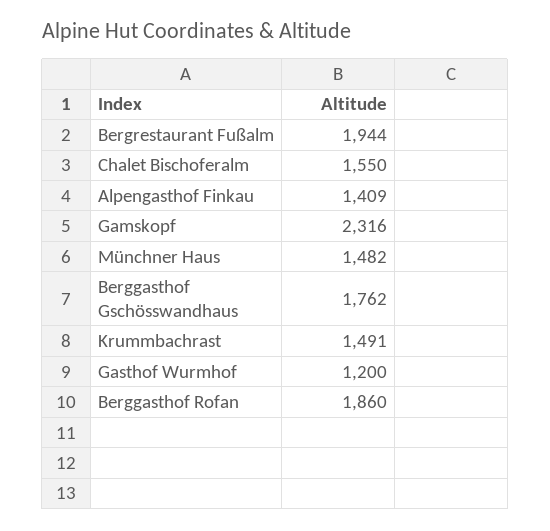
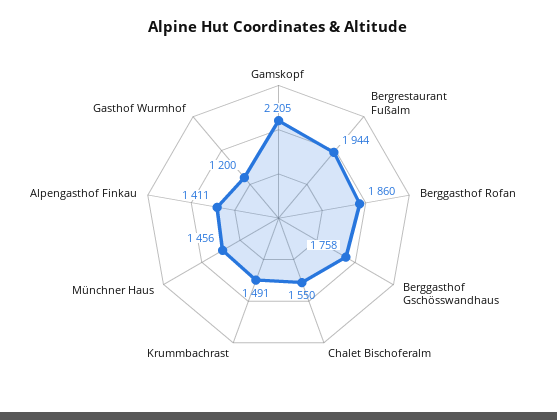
  {
    "Bergrestaurant Fußalm": 1944,
    "Chalet Bischoferalm": 1550,
-   "Alpengasthof Finkau": 1409,
+   "Alpengasthof Finkau": 1411,
-   "Gamskopf": 2316,
+   "Gamskopf": 2205,
-   "Münchner Haus": 1482,
+   "Münchner Haus": 1456,
-   "Berggasthof Gschösswandhaus": 1762,
+   "Berggasthof Gschösswandhaus": 1758,
    "Krummbachrast": 1491,
    "Gasthof Wurmhof": 1200,
    "Berggasthof Rofan": 1860
  }

